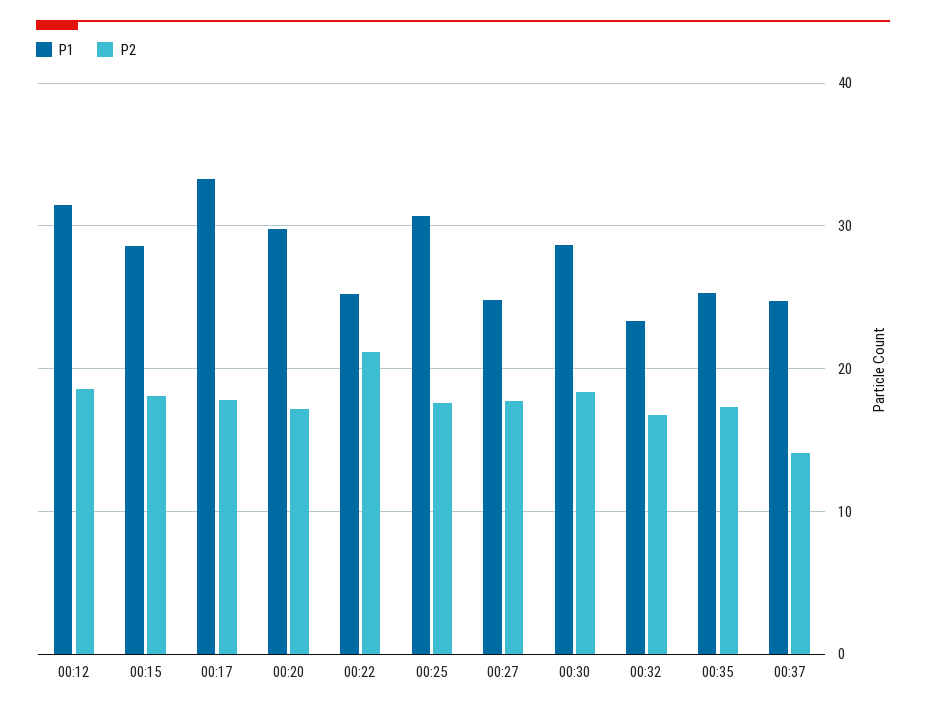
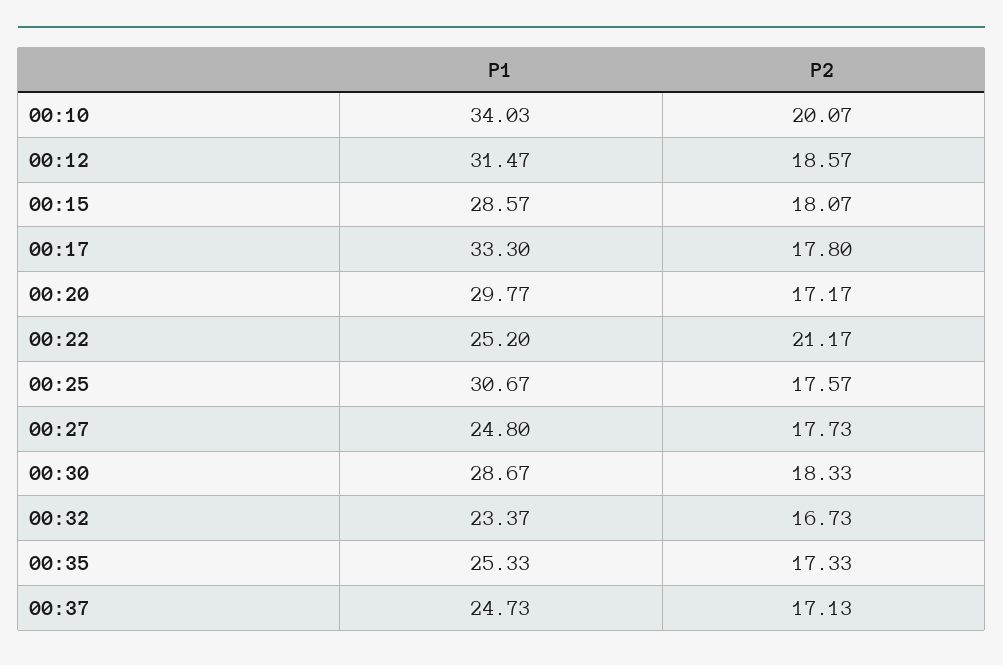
  {
    "P1": {
      "00:12": 31.47,
      "00:15": 28.57,
      "00:17": 33.3,
      "00:20": 29.77,
      "00:22": 25.2,
      "00:25": 30.67,
      "00:27": 24.8,
      "00:30": 28.67,
      "00:32": 23.37,
      "00:35": 25.33,
-     "00:37": 24.73
+     "00:37": 24.73,
+     "00:10": 34.03
    },
    "P2": {
      "00:12": 18.57,
      "00:15": 18.07,
      "00:17": 17.8,
      "00:20": 17.17,
      "00:22": 21.17,
      "00:25": 17.57,
      "00:27": 17.73,
      "00:30": 18.33,
      "00:32": 16.73,
      "00:35": 17.33,
-     "00:37": 14
+     "00:37": 17.13,
+     "00:10": 20.07
    }
  }

